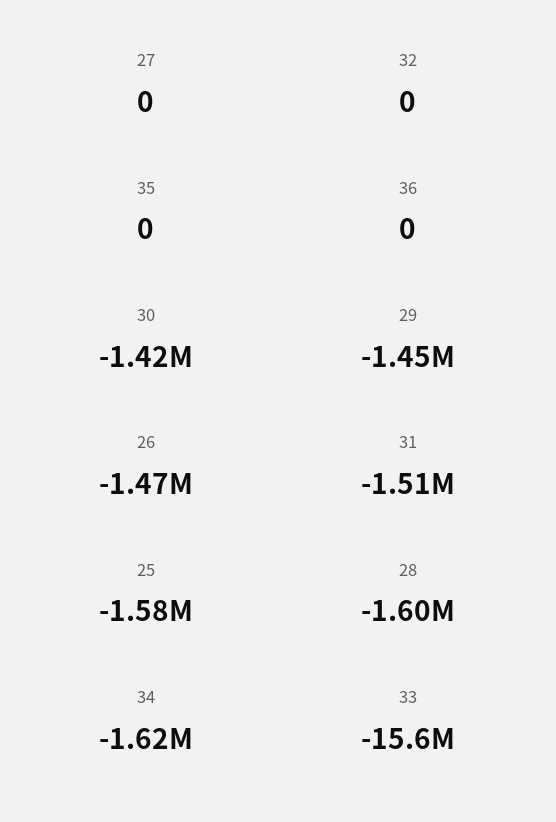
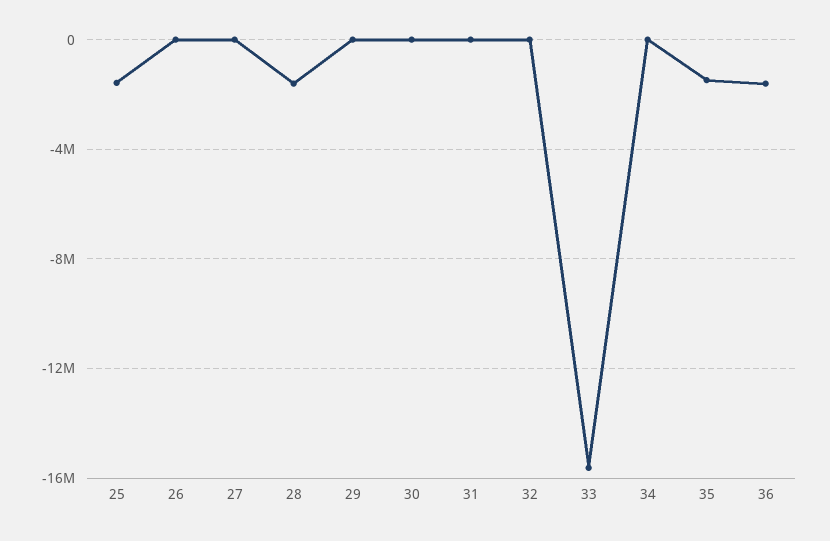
  {
    "27": 0,
    "32": 0,
-   "35": 0,
+   "35": -1500000,
-   "36": 0,
+   "36": -1500000,
-   "30": -1420000,
+   "30": 0,
-   "29": -1450000,
+   "29": 0,
-   "26": -1470000,
+   "26": 0,
-   "31": -1510000,
+   "31": 0,
    "25": -1580000,
    "28": -1600000,
-   "34": -1620000,
+   "34": 0,
    "33": -15600000
  }

